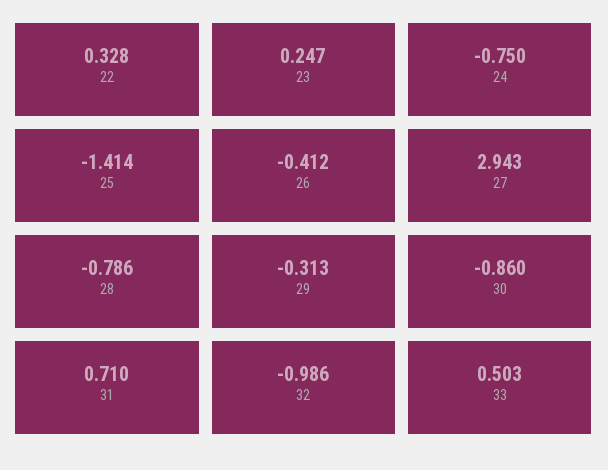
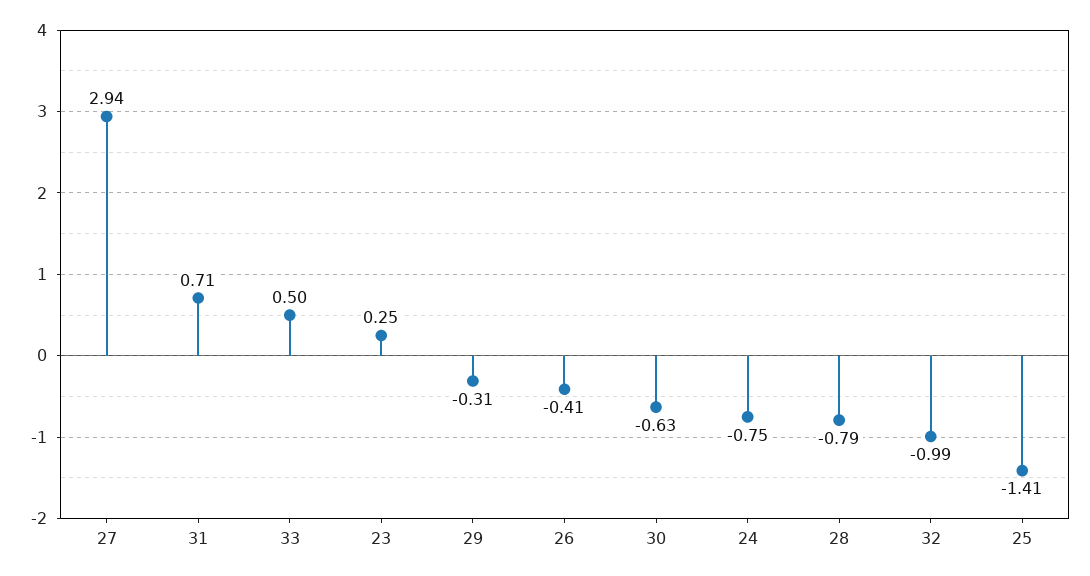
  {
-   "22": 0.328,
    "23": 0.247,
    "24": -0.75,
    "25": -1.414,
    "26": -0.412,
    "27": 2.943,
    "28": -0.786,
    "29": -0.313,
-   "30": -0.86,
+   "30": -0.63,
    "31": 0.71,
    "32": -0.986,
    "33": 0.503
  }

